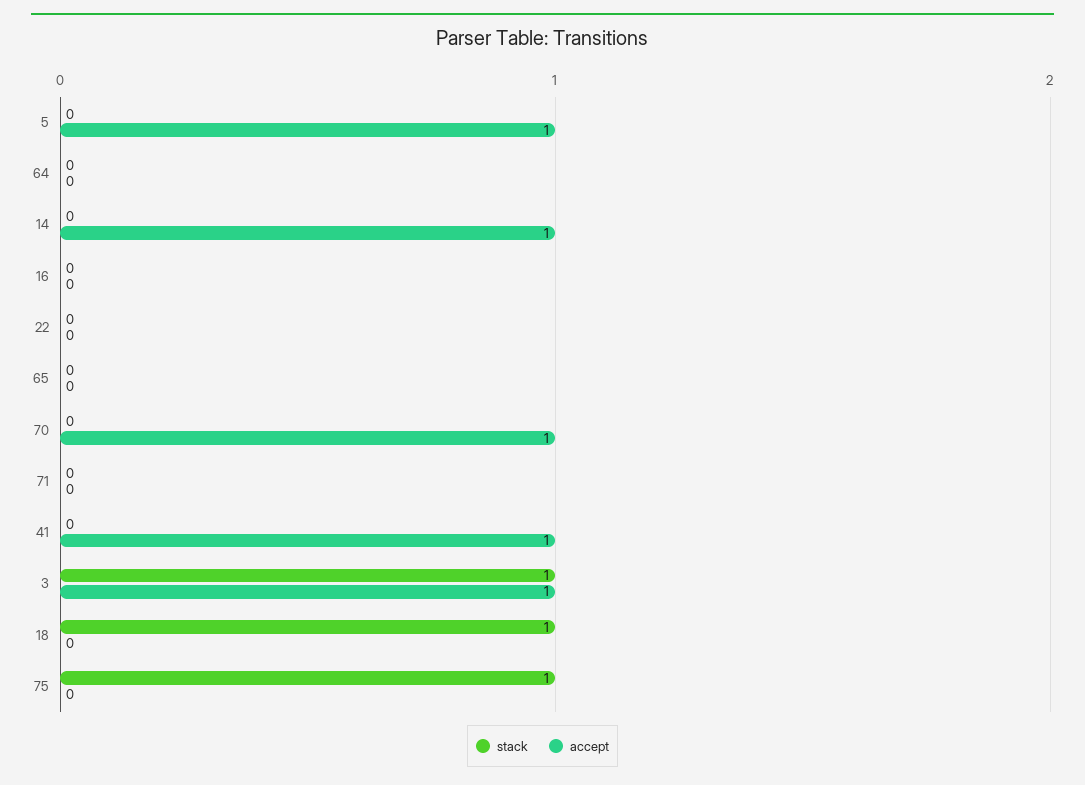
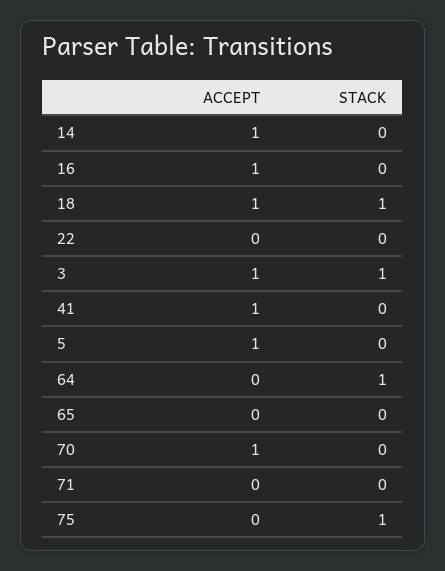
  {
    "stack": {
      "5": 0,
-     "64": 0,
+     "64": 1,
      "14": 0,
      "16": 0,
      "22": 0,
      "65": 0,
      "70": 0,
      "71": 0,
      "41": 0,
      "3": 1,
      "18": 1,
      "75": 1
    },
    "accept": {
      "5": 1,
      "64": 0,
      "14": 1,
-     "16": 0,
+     "16": 1,
      "22": 0,
      "65": 0,
      "70": 1,
      "71": 0,
      "41": 1,
      "3": 1,
-     "18": 0,
+     "18": 1,
      "75": 0
    }
  }

